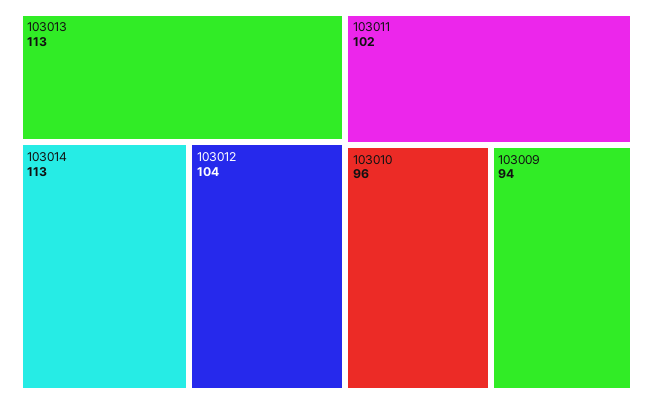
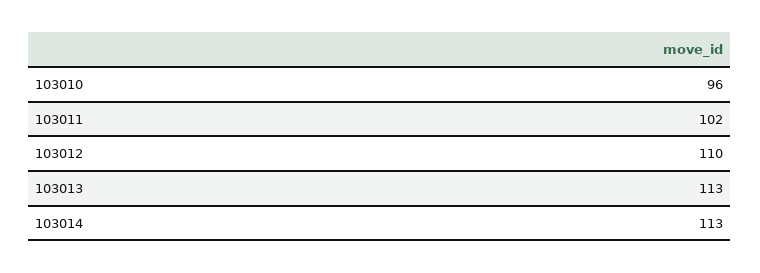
  {
    "103013": 113,
    "103014": 113,
-   "103012": 104,
+   "103012": 110,
    "103011": 102,
-   "103010": 96,
+   "103010": 96
-   "103009": 94
  }

